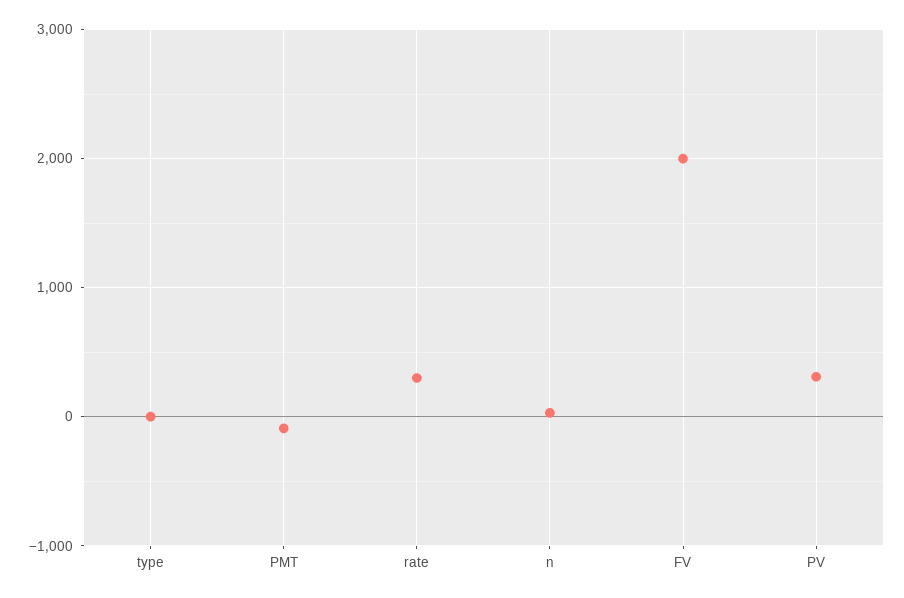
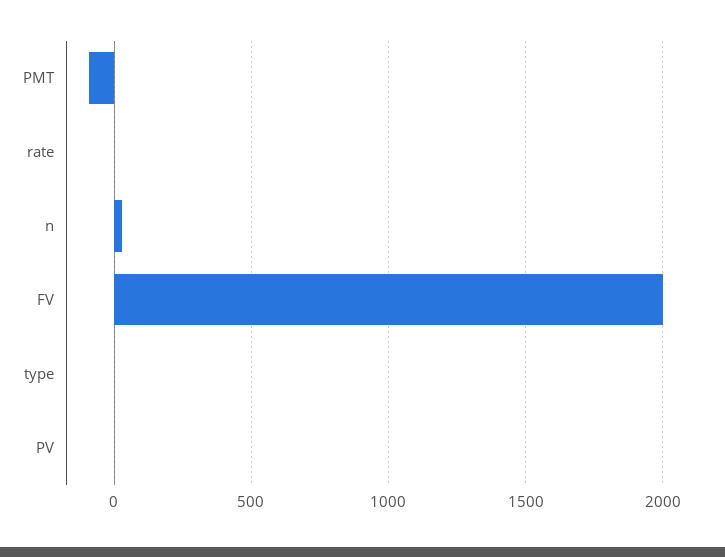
  {
    "type": 0,
    "PMT": -100,
-   "rate": 300,
+   "rate": 0,
    "n": 50,
    "FV": 2000,
-   "PV": 300
+   "PV": 0
  }

